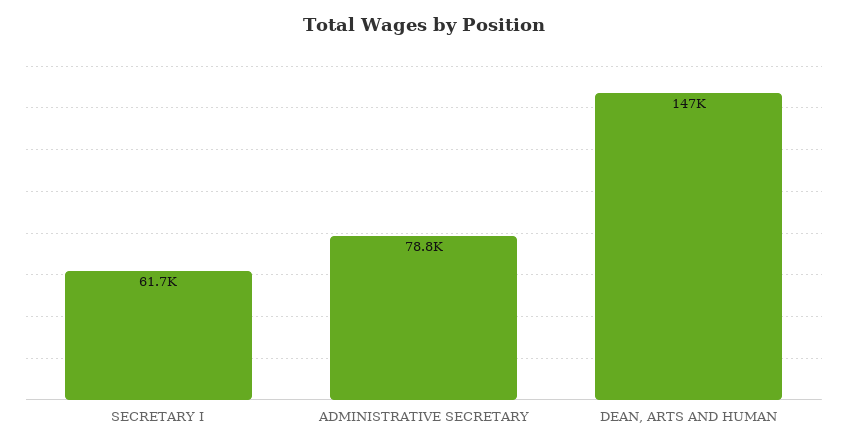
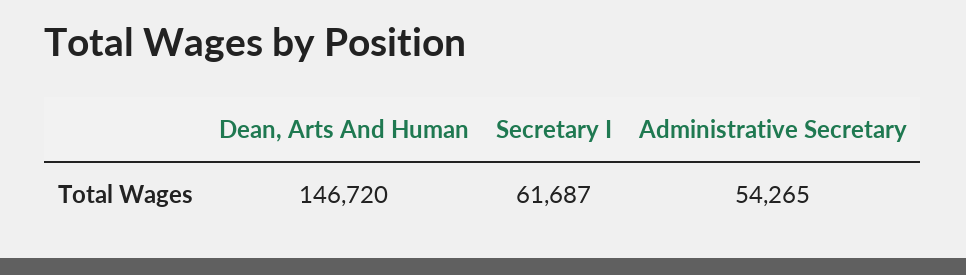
  {
    "SECRETARY I": 61687,
-   "ADMINISTRATIVE SECRETARY": 78800,
+   "ADMINISTRATIVE SECRETARY": 54265,
    "DEAN, ARTS AND HUMAN": 146720
  }

